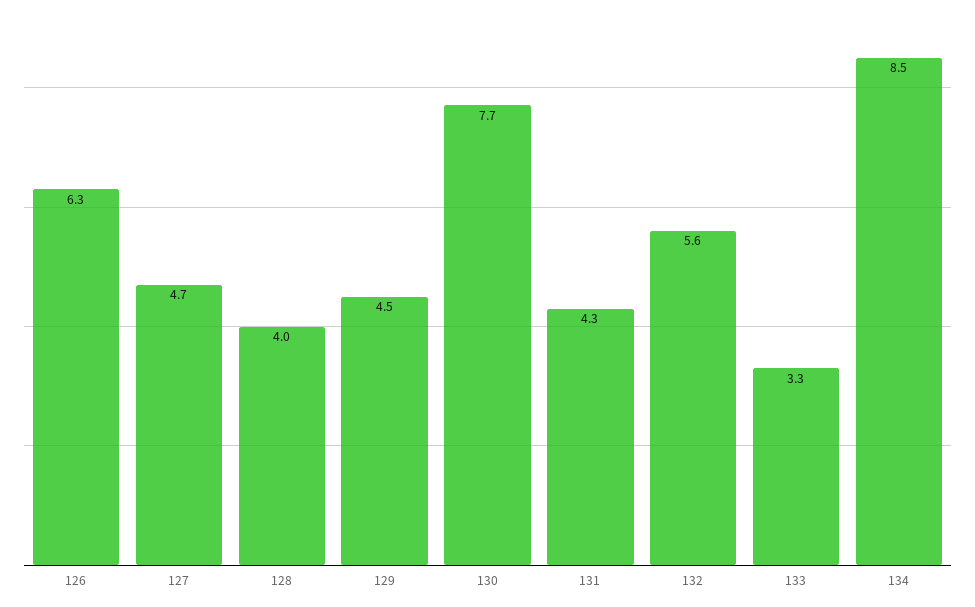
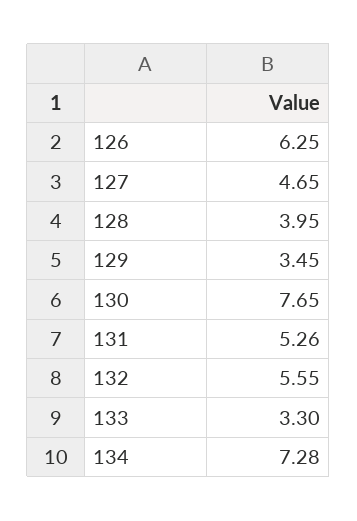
  {
    "126": 6.25,
    "127": 4.65,
    "128": 3.95,
-   "129": 4.5,
+   "129": 3.45,
    "130": 7.65,
-   "131": 4.3,
+   "131": 5.26,
    "132": 5.55,
    "133": 3.3,
-   "134": 8.5
+   "134": 7.28
  }

